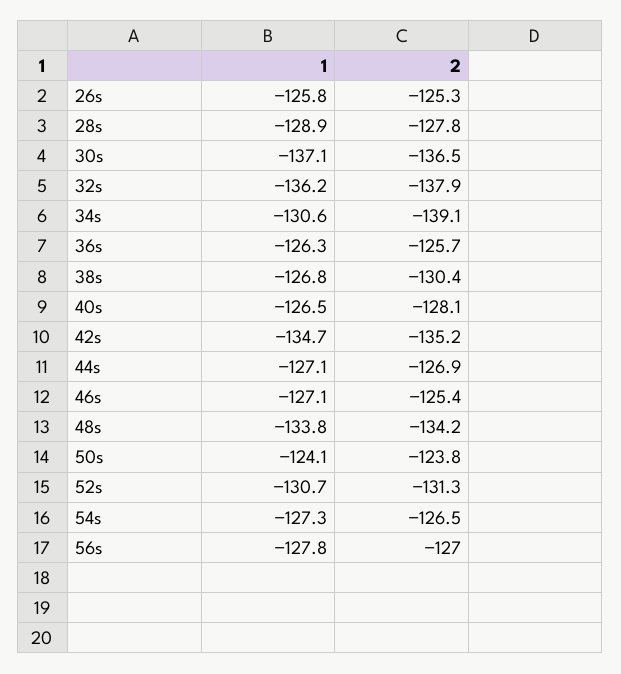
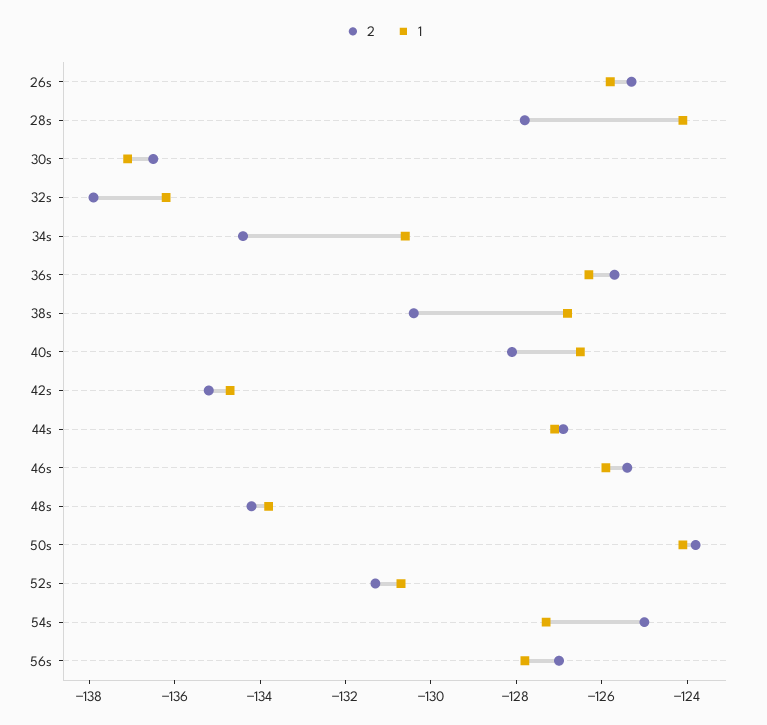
  {
    "1": {
      "26s": -125.8,
-     "28s": -128.9,
+     "28s": -124,
      "30s": -137.1,
      "32s": -136.2,
      "34s": -130.6,
      "36s": -126.3,
      "38s": -126.8,
      "40s": -126.5,
      "42s": -134.7,
      "44s": -127.1,
-     "46s": -127.1,
+     "46s": -126,
      "48s": -133.8,
      "50s": -124.1,
      "52s": -130.7,
      "54s": -127.3,
      "56s": -127.8
    },
    "2": {
      "26s": -125.3,
      "28s": -127.8,
      "30s": -136.5,
      "32s": -137.9,
-     "34s": -139.1,
+     "34s": -134.5,
      "36s": -125.7,
      "38s": -130.4,
      "40s": -128.1,
      "42s": -135.2,
      "44s": -126.9,
      "46s": -125.4,
      "48s": -134.2,
      "50s": -123.8,
      "52s": -131.3,
-     "54s": -126.5,
+     "54s": -125,
      "56s": -127
    }
  }

